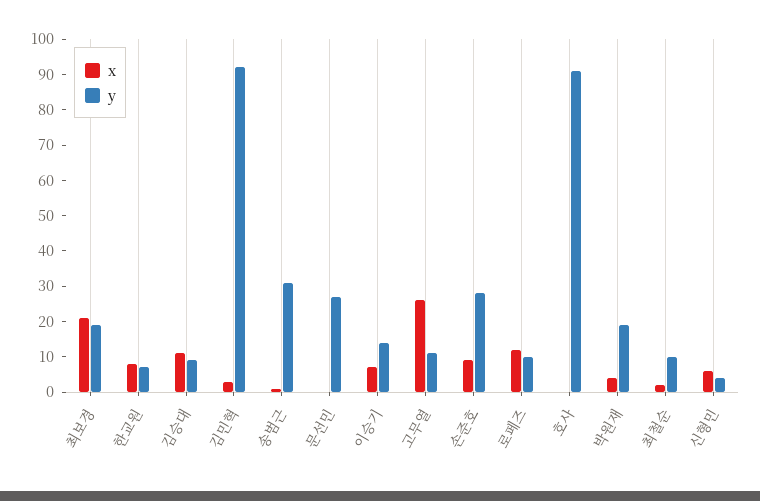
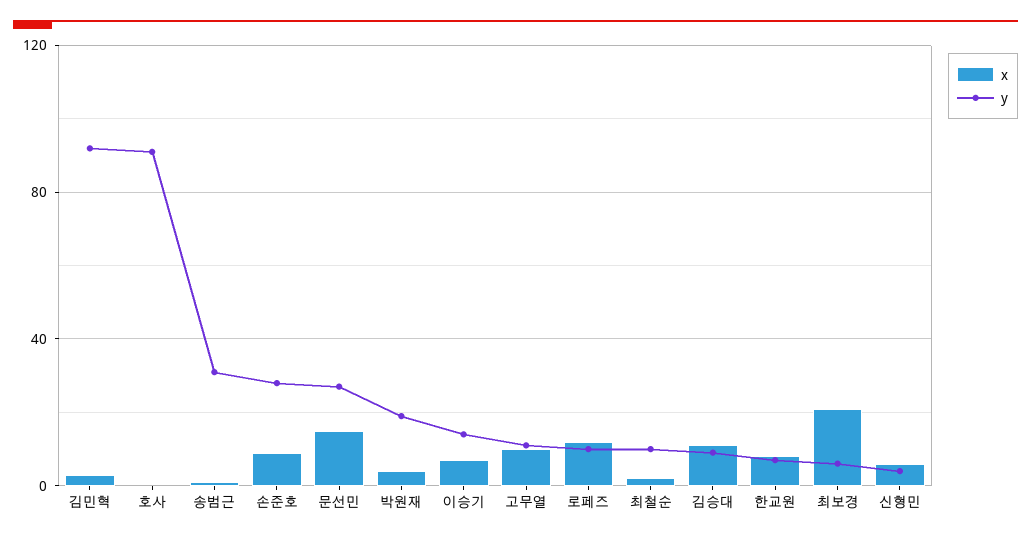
  {
    "x": {
      "최보경": 20,
      "한교원": 10,
      "김승대": 10,
      "김민혁": 5,
      "송범근": 0,
-     "문선민": 0,
+     "문선민": 15,
      "이승기": 5,
-     "고무열": 25,
+     "고무열": 10,
      "손준호": 10,
      "로페즈": 10,
      "호사": 0,
      "박원재": 5,
      "최철순": 0,
      "신형민": 5
    },
    "y": {
-     "최보경": 20,
+     "최보경": 5,
      "한교원": 5,
      "김승대": 10,
      "김민혁": 90,
      "송범근": 30,
      "문선민": 25,
      "이승기": 15,
      "고무열": 10,
      "손준호": 30,
      "로페즈": 10,
      "호사": 90,
      "박원재": 20,
      "최철순": 10,
      "신형민": 5
    }
  }

